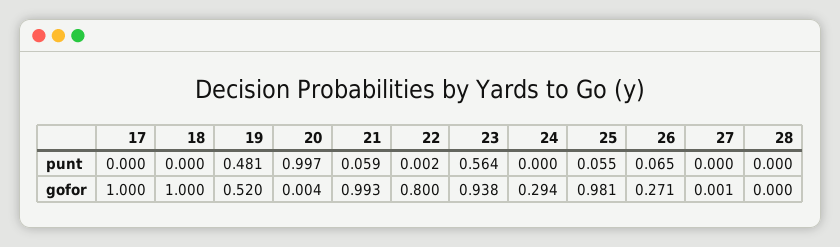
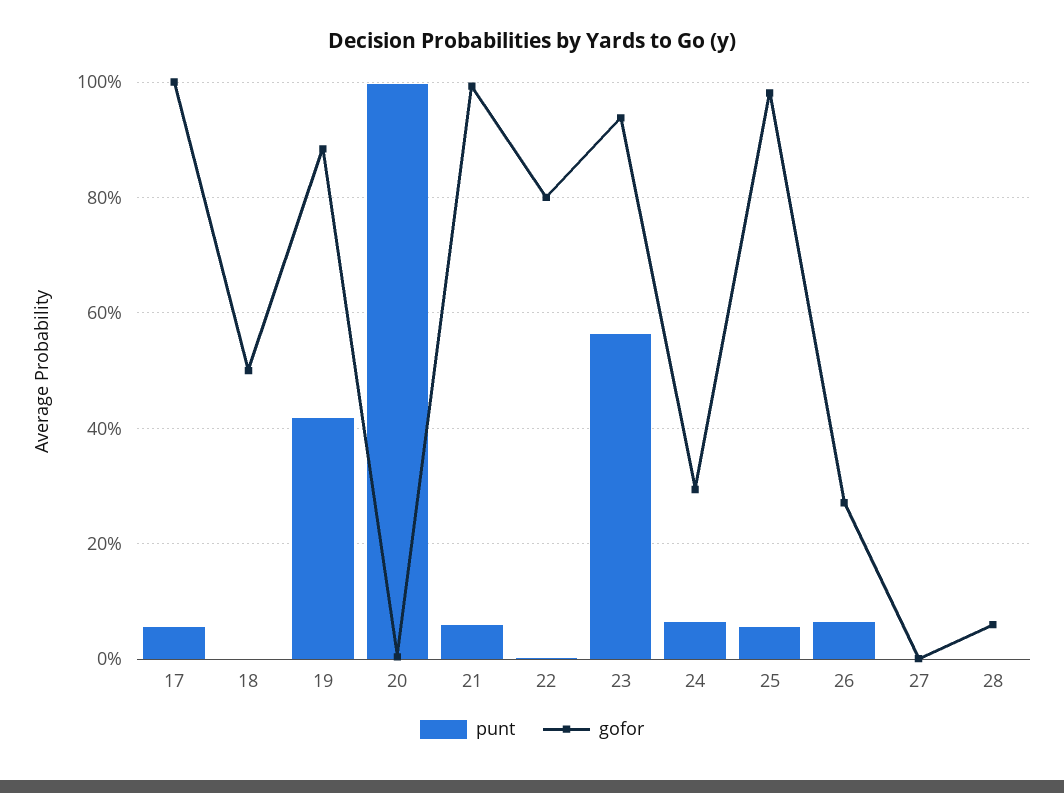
  {
    "punt": {
-     "17": 0,
+     "17": 0.06,
      "18": 0,
-     "19": 0.481,
+     "19": 0.42,
      "20": 0.997,
      "21": 0.059,
      "22": 0.002,
      "23": 0.564,
-     "24": 0,
+     "24": 0.06,
      "25": 0.055,
      "26": 0.065,
      "27": 0,
      "28": 0
    },
    "gofor": {
      "17": 1,
-     "18": 1,
+     "18": 0.5,
-     "19": 0.52,
+     "19": 0.88,
      "20": 0.004,
      "21": 0.993,
      "22": 0.8,
      "23": 0.938,
      "24": 0.294,
      "25": 0.981,
      "26": 0.271,
      "27": 0.001,
-     "28": 0
+     "28": 0.06
    }
  }

